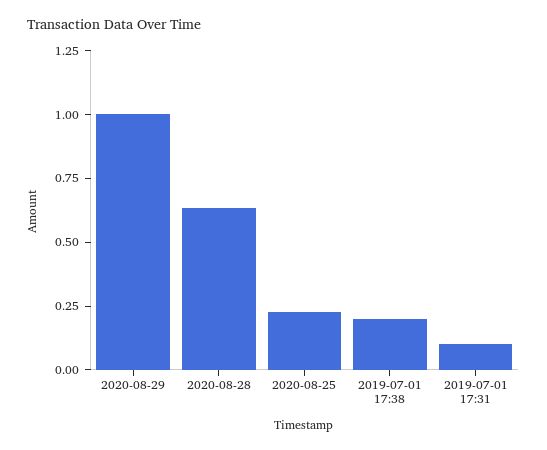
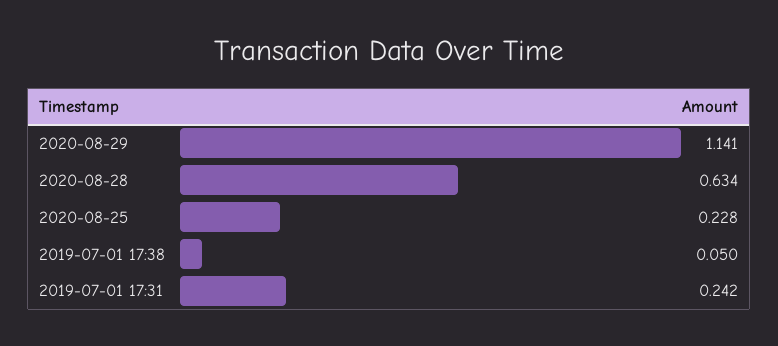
  {
-   "2020-08-29": 1,
+   "2020-08-29": 1.141,
    "2020-08-28": 0.634,
    "2020-08-25": 0.228,
-   "2019-07-01 17:38": 0.2,
+   "2019-07-01 17:38": 0.05,
-   "2019-07-01 17:31": 0.1
+   "2019-07-01 17:31": 0.242
  }

